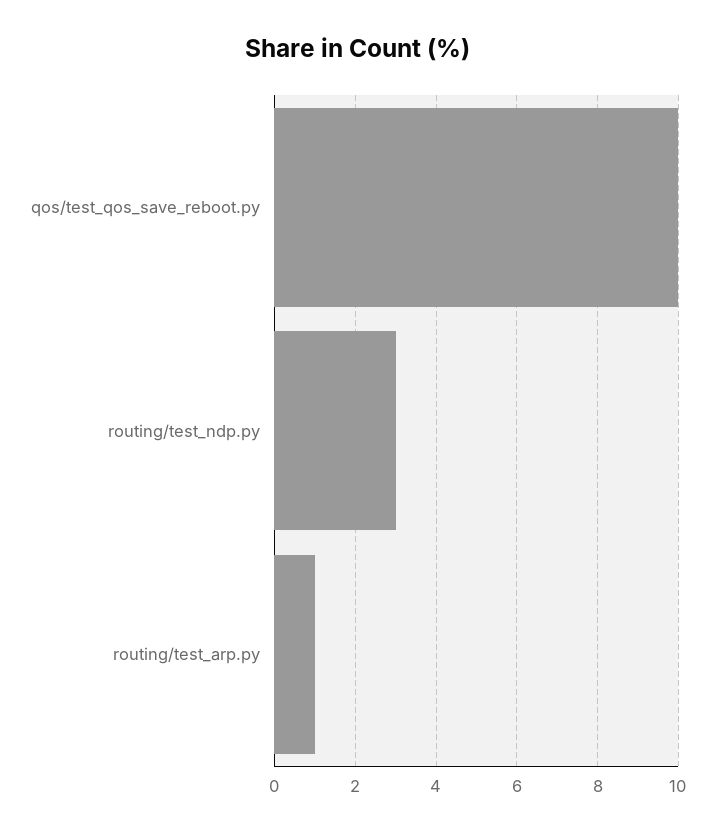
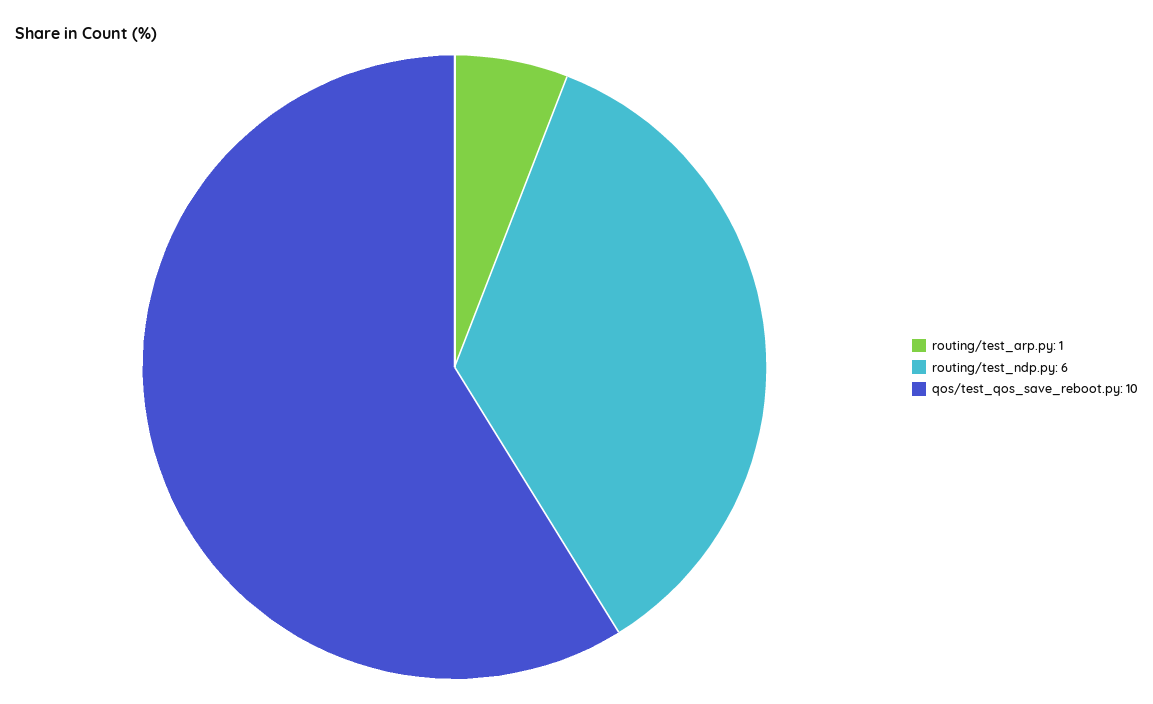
  {
    "qos/test_qos_save_reboot.py": 10,
-   "routing/test_ndp.py": 3,
+   "routing/test_ndp.py": 6,
    "routing/test_arp.py": 1
  }

